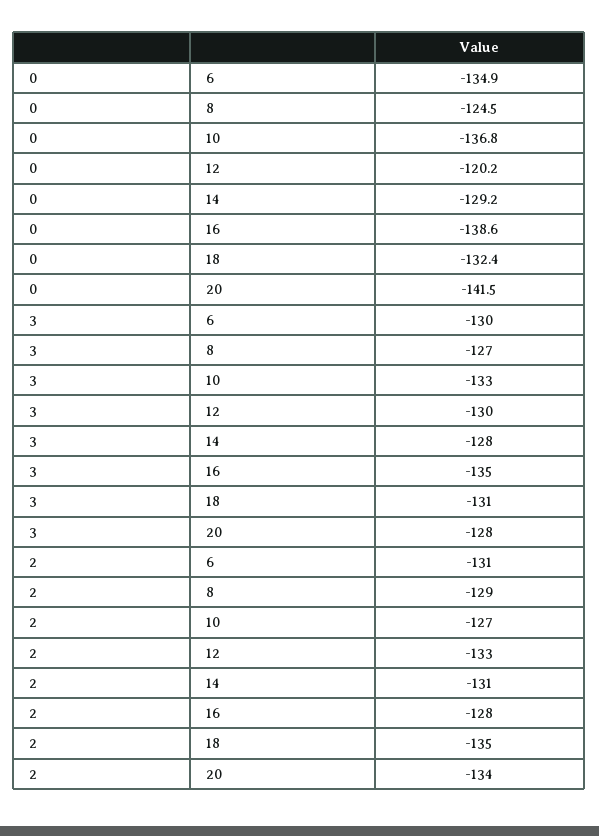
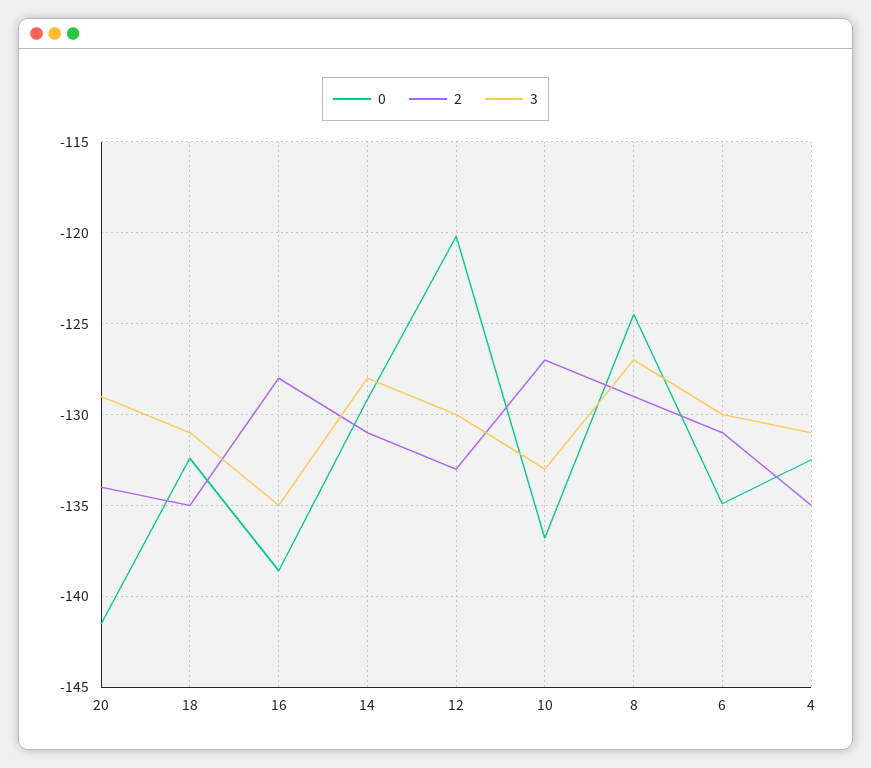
  {
    "0": {
      "6": -134.9,
      "8": -124.5,
      "10": -136.8,
      "12": -120.2,
      "14": -129.2,
      "16": -138.6,
      "18": -132.4,
-     "20": -141.5
+     "20": -141.5,
+     "4": -132.5
    },
    "3": {
      "6": -130,
      "8": -127,
      "10": -133,
      "12": -130,
      "14": -128,
      "16": -135,
      "18": -131,
-     "20": -128
+     "20": -129,
+     "4": -131
    },
    "2": {
      "6": -131,
      "8": -129,
      "10": -127,
      "12": -133,
      "14": -131,
      "16": -128,
      "18": -135,
-     "20": -134
+     "20": -134,
+     "4": -135
    }
  }

